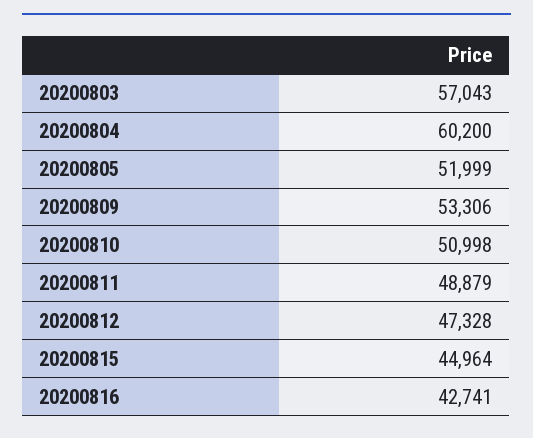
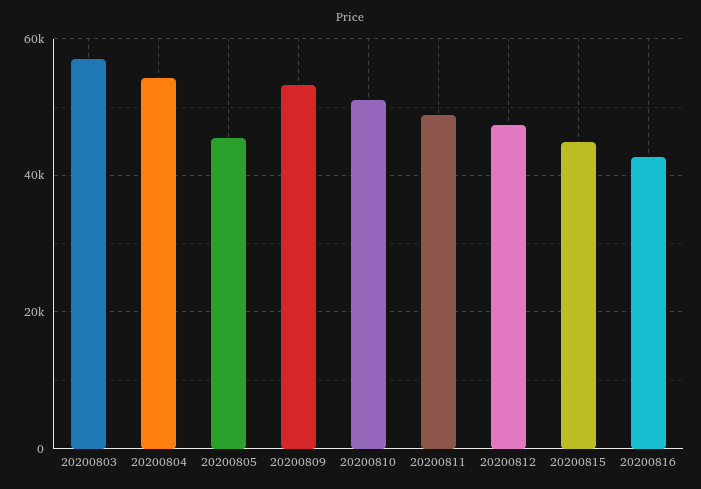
  {
    "20200803": 57043,
-   "20200804": 60200,
+   "20200804": 54000,
-   "20200805": 51999,
+   "20200805": 46000,
    "20200809": 53306,
    "20200810": 50998,
    "20200811": 48879,
    "20200812": 47328,
    "20200815": 44964,
    "20200816": 42741
  }

